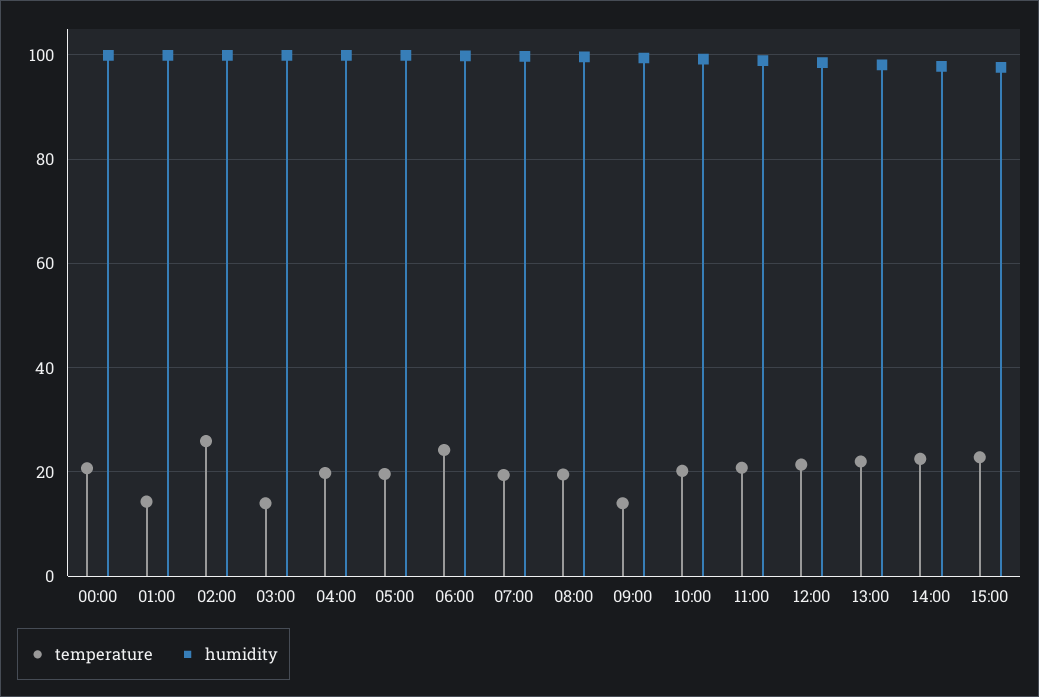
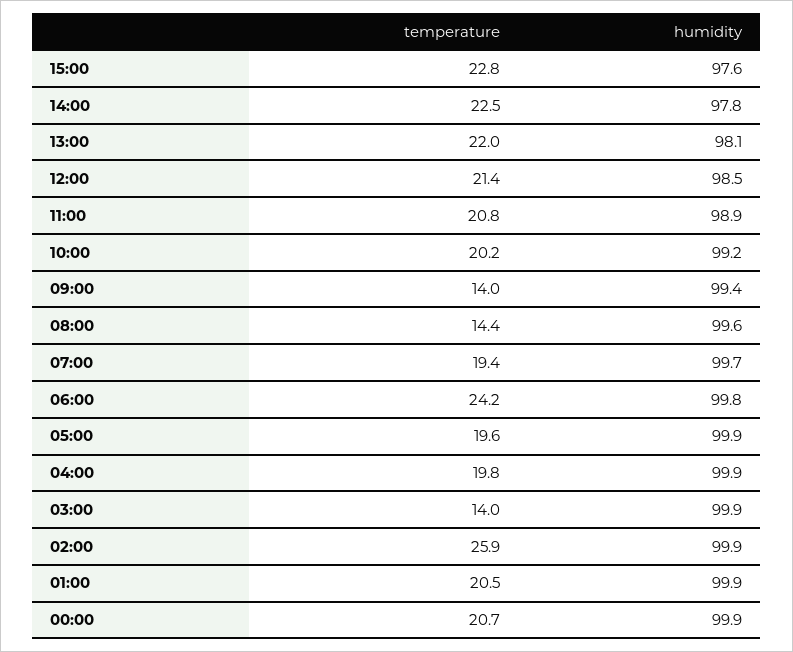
  {
    "temperature": {
      "00:00": 20.7,
-     "01:00": 14,
+     "01:00": 20.5,
      "02:00": 25.9,
      "03:00": 14,
      "04:00": 19.8,
      "05:00": 19.6,
      "06:00": 24.2,
      "07:00": 19.4,
-     "08:00": 20,
+     "08:00": 14.4,
      "09:00": 14,
      "10:00": 20.2,
      "11:00": 20.8,
      "12:00": 21.4,
      "13:00": 22,
      "14:00": 22.5,
      "15:00": 22.8
    },
    "humidity": {
      "00:00": 99.9,
      "01:00": 99.9,
      "02:00": 99.9,
      "03:00": 99.9,
      "04:00": 99.9,
      "05:00": 99.9,
      "06:00": 99.8,
      "07:00": 99.7,
      "08:00": 99.6,
      "09:00": 99.4,
      "10:00": 99.2,
      "11:00": 98.9,
      "12:00": 98.5,
      "13:00": 98.1,
      "14:00": 97.8,
      "15:00": 97.6
    }
  }

